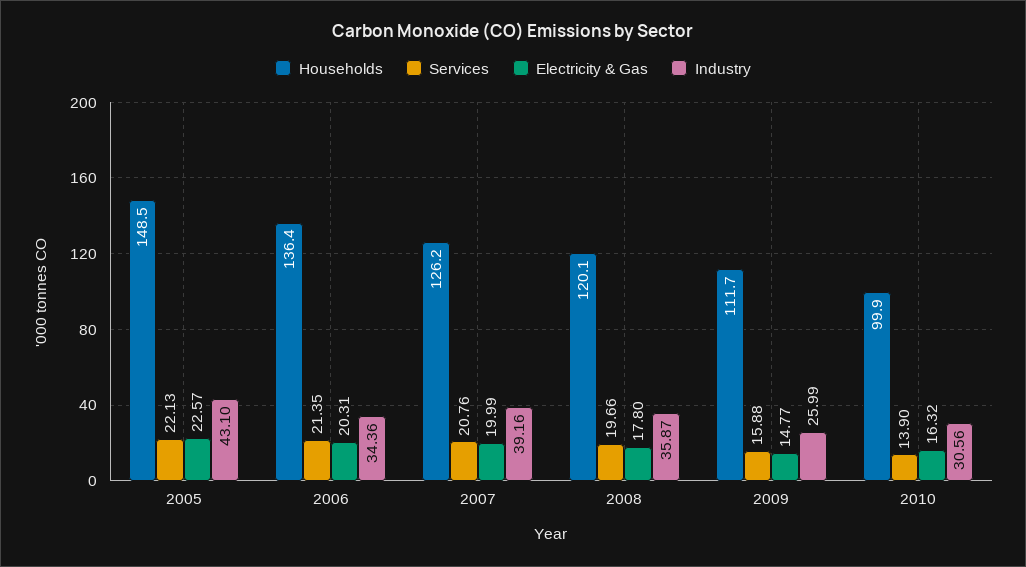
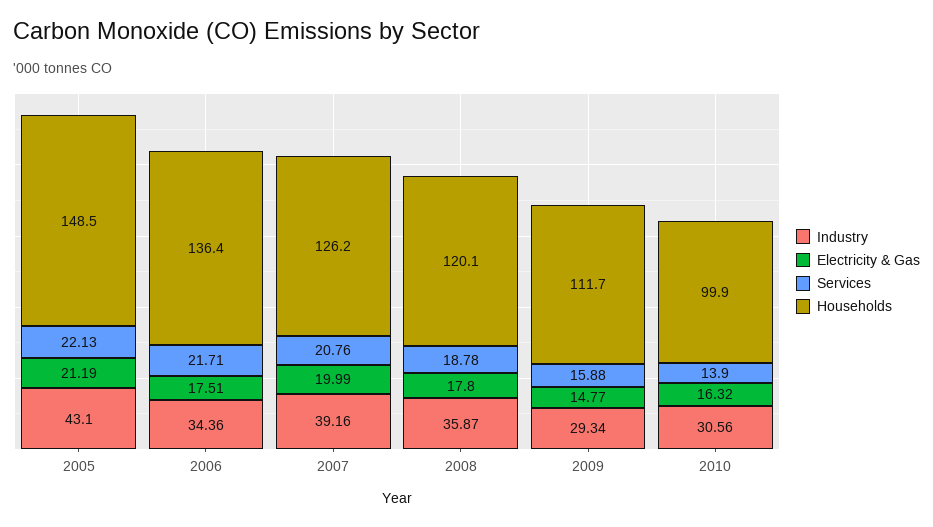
  {
    "Households": {
      "2005": 148.5,
      "2006": 136.4,
      "2007": 126.2,
      "2008": 120.1,
      "2009": 111.7,
      "2010": 99.9
    },
    "Services": {
      "2005": 22.13,
-     "2006": 21.35,
+     "2006": 21.71,
      "2007": 20.76,
-     "2008": 19.66,
+     "2008": 18.78,
      "2009": 15.88,
      "2010": 13.9
    },
    "Electricity & Gas": {
-     "2005": 22.57,
+     "2005": 21.19,
-     "2006": 20.31,
+     "2006": 17.51,
      "2007": 19.99,
      "2008": 17.8,
      "2009": 14.77,
      "2010": 16.32
    },
    "Industry": {
      "2005": 43.1,
      "2006": 34.36,
      "2007": 39.16,
      "2008": 35.87,
-     "2009": 25.99,
+     "2009": 29.34,
      "2010": 30.56
    }
  }

